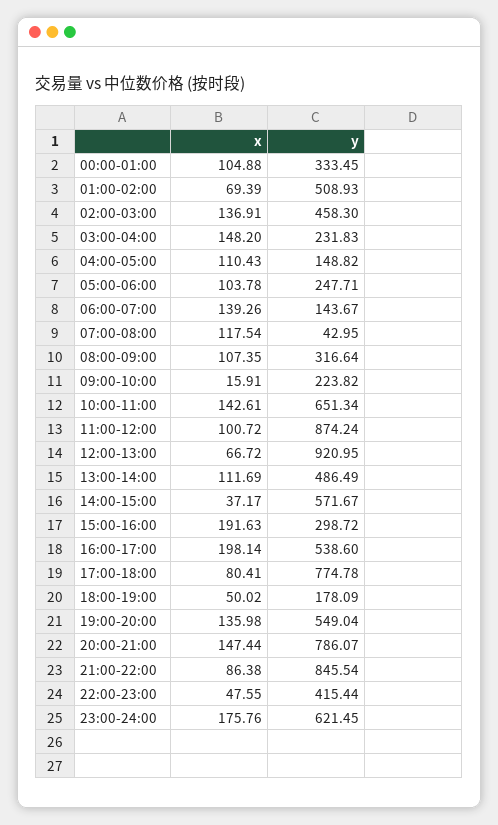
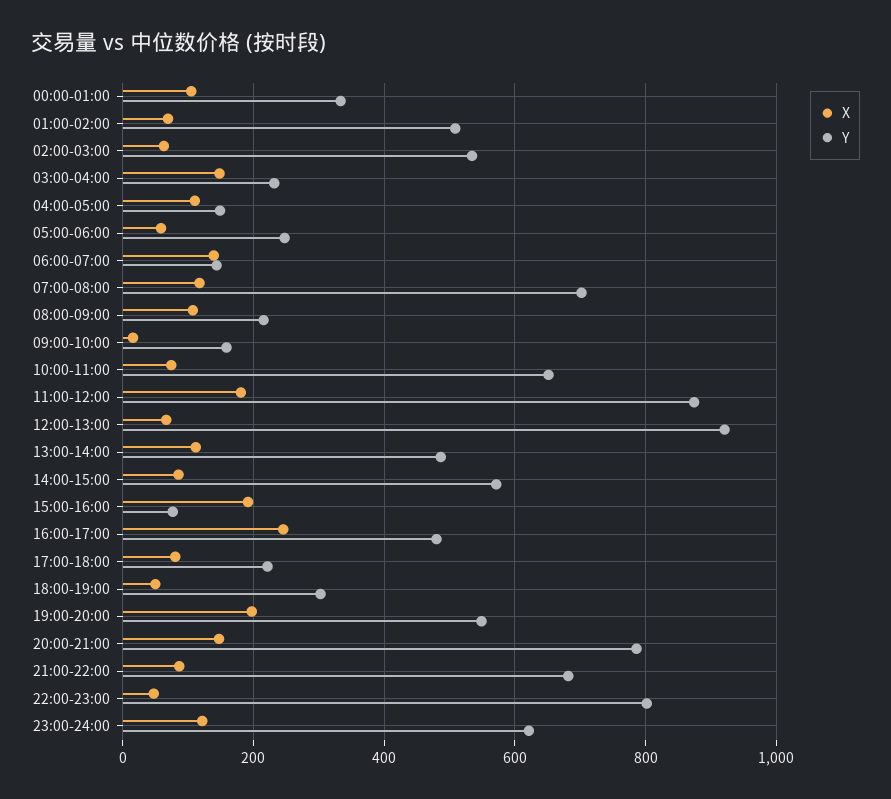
  {
    "x": {
      "00:00-01:00": 104.88,
      "01:00-02:00": 69.39,
-     "02:00-03:00": 136.91,
+     "02:00-03:00": 60,
      "03:00-04:00": 148.2,
      "04:00-05:00": 110.43,
-     "05:00-06:00": 103.78,
+     "05:00-06:00": 60,
      "06:00-07:00": 139.26,
      "07:00-08:00": 117.54,
      "08:00-09:00": 107.35,
      "09:00-10:00": 15.91,
-     "10:00-11:00": 142.61,
+     "10:00-11:00": 80,
-     "11:00-12:00": 100.72,
+     "11:00-12:00": 180,
      "12:00-13:00": 66.72,
      "13:00-14:00": 111.69,
-     "14:00-15:00": 37.17,
+     "14:00-15:00": 80,
      "15:00-16:00": 191.63,
-     "16:00-17:00": 198.14,
+     "16:00-17:00": 240,
      "17:00-18:00": 80.41,
      "18:00-19:00": 50.02,
-     "19:00-20:00": 135.98,
+     "19:00-20:00": 200,
      "20:00-21:00": 147.44,
      "21:00-22:00": 86.38,
      "22:00-23:00": 47.55,
-     "23:00-24:00": 175.76
+     "23:00-24:00": 120
    },
    "y": {
      "00:00-01:00": 333.45,
      "01:00-02:00": 508.93,
-     "02:00-03:00": 458.3,
+     "02:00-03:00": 540,
      "03:00-04:00": 231.83,
      "04:00-05:00": 148.82,
      "05:00-06:00": 247.71,
      "06:00-07:00": 143.67,
-     "07:00-08:00": 42.95,
+     "07:00-08:00": 700,
-     "08:00-09:00": 316.64,
+     "08:00-09:00": 220,
-     "09:00-10:00": 223.82,
+     "09:00-10:00": 160,
      "10:00-11:00": 651.34,
      "11:00-12:00": 874.24,
      "12:00-13:00": 920.95,
      "13:00-14:00": 486.49,
      "14:00-15:00": 571.67,
-     "15:00-16:00": 298.72,
+     "15:00-16:00": 80,
-     "16:00-17:00": 538.6,
+     "16:00-17:00": 480,
-     "17:00-18:00": 774.78,
+     "17:00-18:00": 220,
-     "18:00-19:00": 178.09,
+     "18:00-19:00": 300,
      "19:00-20:00": 549.04,
      "20:00-21:00": 786.07,
-     "21:00-22:00": 845.54,
+     "21:00-22:00": 680,
-     "22:00-23:00": 415.44,
+     "22:00-23:00": 800,
      "23:00-24:00": 621.45
    }
  }

